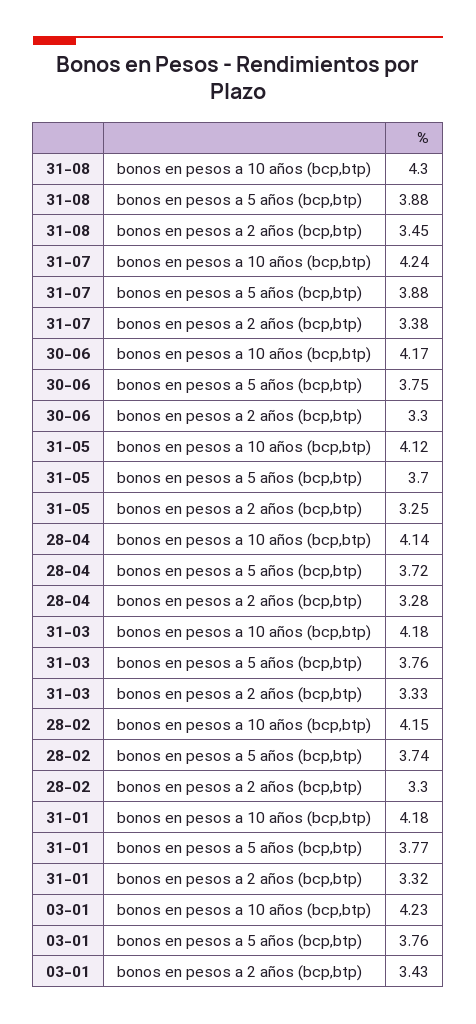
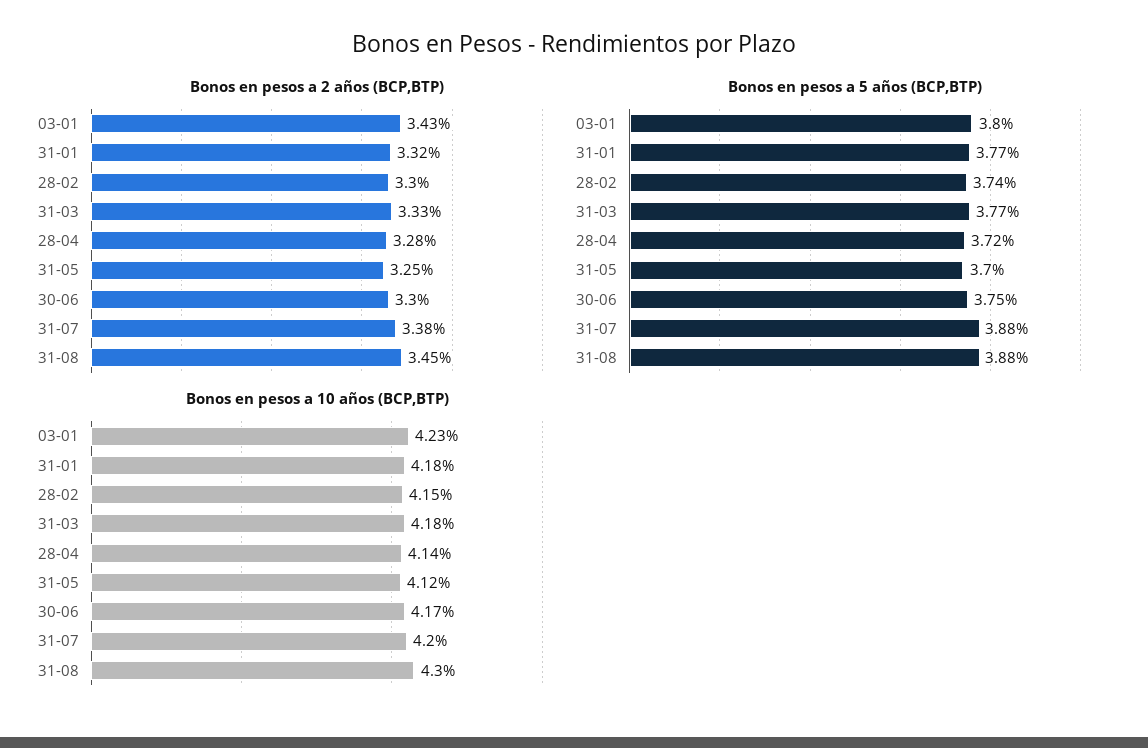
  {
    "bonos en pesos a 10 años (bcp,btp)": {
      "31-08": 4.3,
-     "31-07": 4.24,
+     "31-07": 4.2,
      "30-06": 4.17,
      "31-05": 4.12,
      "28-04": 4.14,
      "31-03": 4.18,
      "28-02": 4.15,
      "31-01": 4.18,
      "03-01": 4.23
    },
    "bonos en pesos a 5 años (bcp,btp)": {
      "31-08": 3.88,
      "31-07": 3.88,
      "30-06": 3.75,
      "31-05": 3.7,
      "28-04": 3.72,
-     "31-03": 3.76,
+     "31-03": 3.77,
      "28-02": 3.74,
      "31-01": 3.77,
-     "03-01": 3.76
+     "03-01": 3.8
    },
    "bonos en pesos a 2 años (bcp,btp)": {
      "31-08": 3.45,
      "31-07": 3.38,
      "30-06": 3.3,
      "31-05": 3.25,
      "28-04": 3.28,
      "31-03": 3.33,
      "28-02": 3.3,
      "31-01": 3.32,
      "03-01": 3.43
    }
  }

